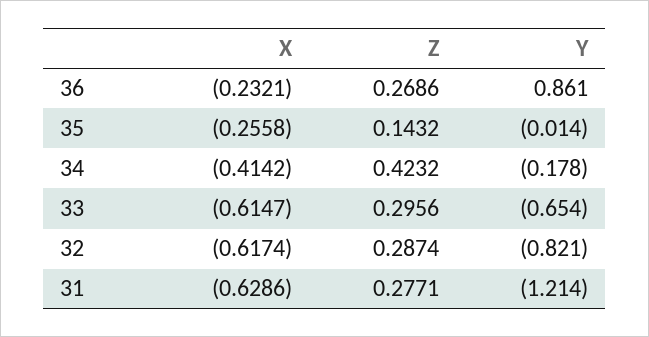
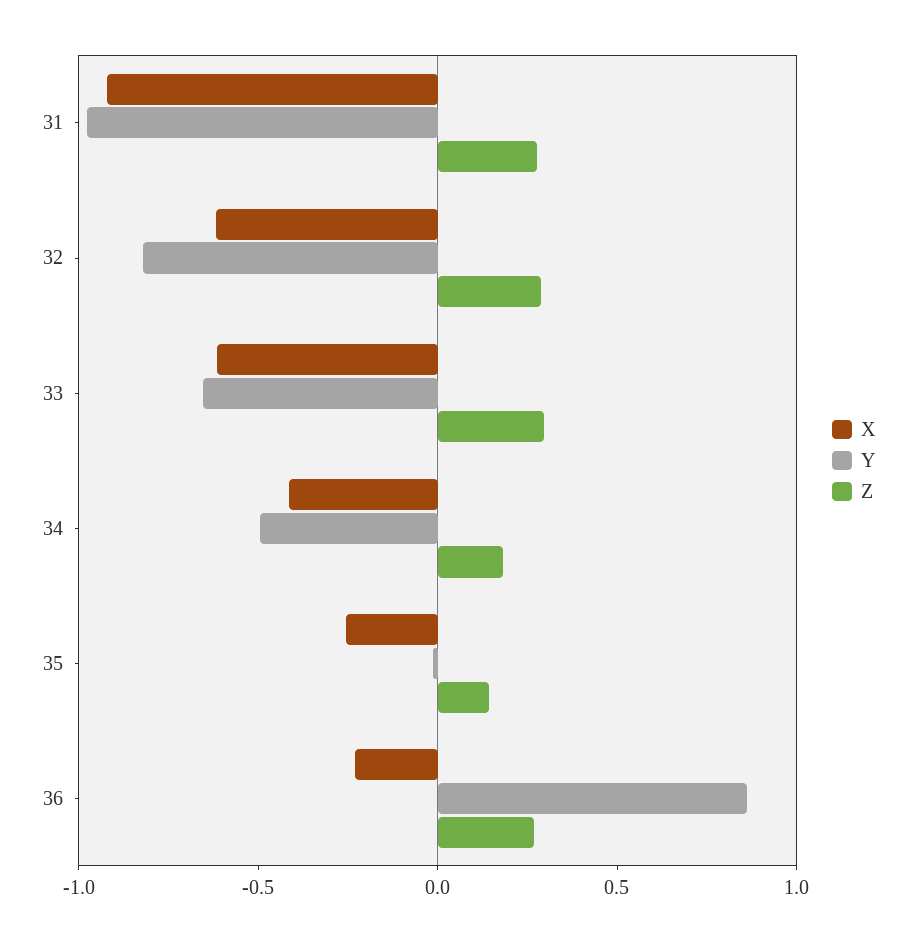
  {
    "X": {
      "36": -0.2321,
      "35": -0.2558,
      "34": -0.4142,
      "33": -0.6147,
      "32": -0.6174,
-     "31": -0.6286
+     "31": -0.9
    },
    "Z": {
      "36": 0.2686,
      "35": 0.1432,
-     "34": 0.4232,
+     "34": 0.2,
      "33": 0.2956,
      "32": 0.2874,
      "31": 0.2771
    },
    "Y": {
      "36": 0.861,
      "35": -0.014,
-     "34": -0.178,
+     "34": -0.5,
      "33": -0.654,
      "32": -0.821,
-     "31": -1.214
+     "31": -1
    }
  }

